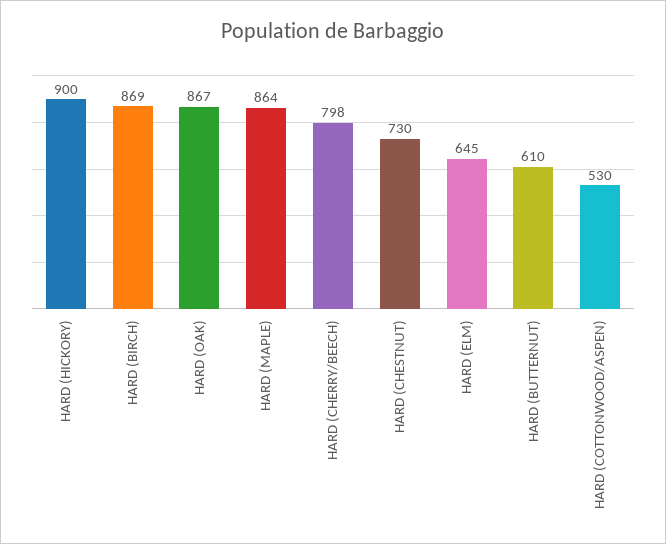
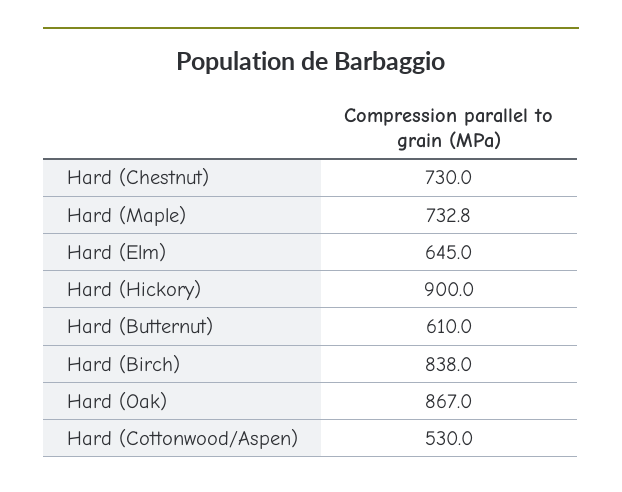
  {
    "HARD (HICKORY)": 900,
-   "HARD (BIRCH)": 869,
+   "HARD (BIRCH)": 838,
    "HARD (OAK)": 867,
-   "HARD (MAPLE)": 864,
+   "HARD (MAPLE)": 732.8,
-   "HARD (CHERRY/BEECH)": 798,
    "HARD (CHESTNUT)": 730,
    "HARD (ELM)": 645,
    "HARD (BUTTERNUT)": 610,
    "HARD (COTTONWOOD/ASPEN)": 530
  }

